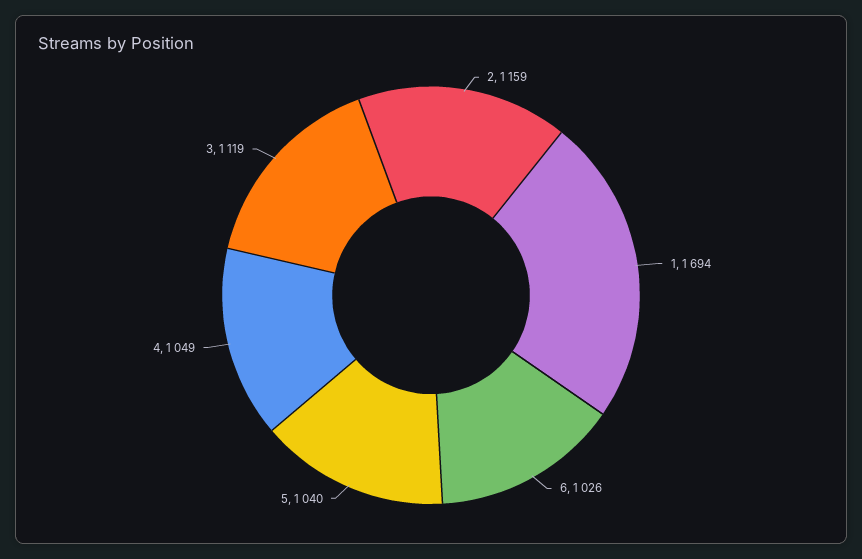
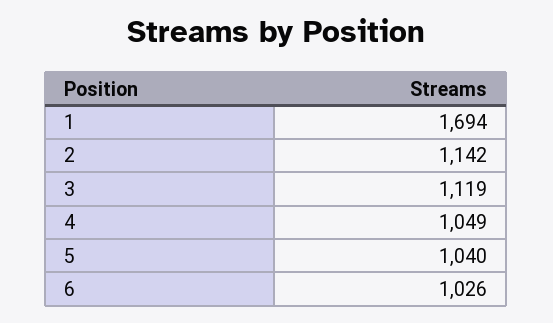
  {
-   "2": 1159,
+   "2": 1142,
    "1": 1694,
    "6": 1026,
    "5": 1040,
    "4": 1049,
    "3": 1119
  }

